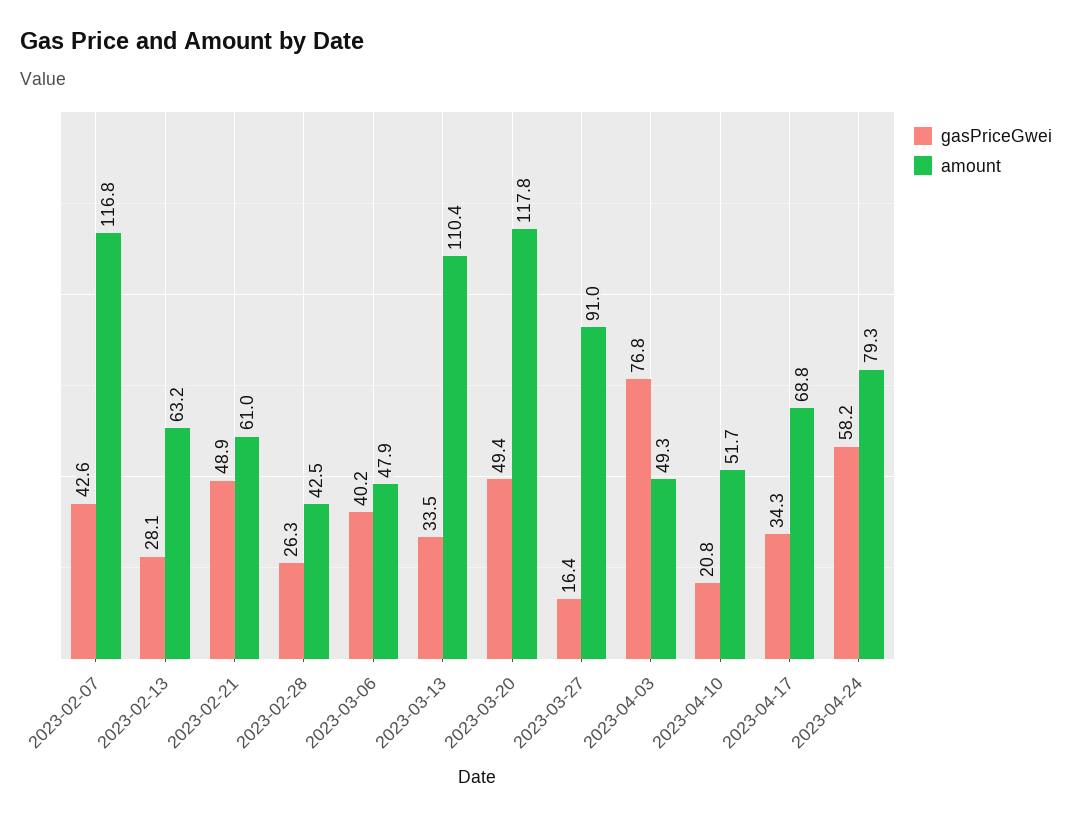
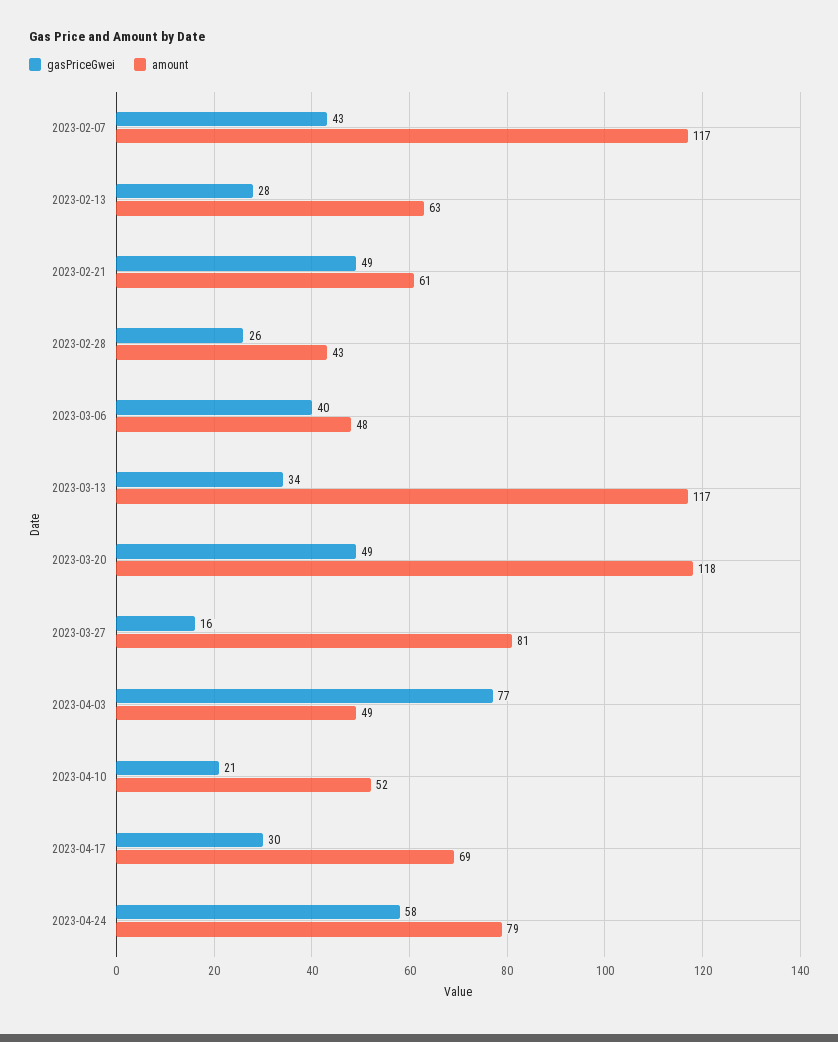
  {
    "gasPriceGwei": {
      "2023-02-07": 42.6,
      "2023-02-13": 28.1,
      "2023-02-21": 48.9,
      "2023-02-28": 26.3,
      "2023-03-06": 40.2,
      "2023-03-13": 33.5,
      "2023-03-20": 49.4,
      "2023-03-27": 16.4,
      "2023-04-03": 76.8,
      "2023-04-10": 20.8,
-     "2023-04-17": 34.3,
+     "2023-04-17": 30,
      "2023-04-24": 58.2
    },
    "amount": {
      "2023-02-07": 116.8,
      "2023-02-13": 63.2,
      "2023-02-21": 61,
      "2023-02-28": 42.5,
      "2023-03-06": 47.9,
-     "2023-03-13": 110.4,
+     "2023-03-13": 117,
      "2023-03-20": 117.8,
-     "2023-03-27": 91,
+     "2023-03-27": 81,
      "2023-04-03": 49.3,
      "2023-04-10": 51.7,
      "2023-04-17": 68.8,
      "2023-04-24": 79.3
    }
  }

